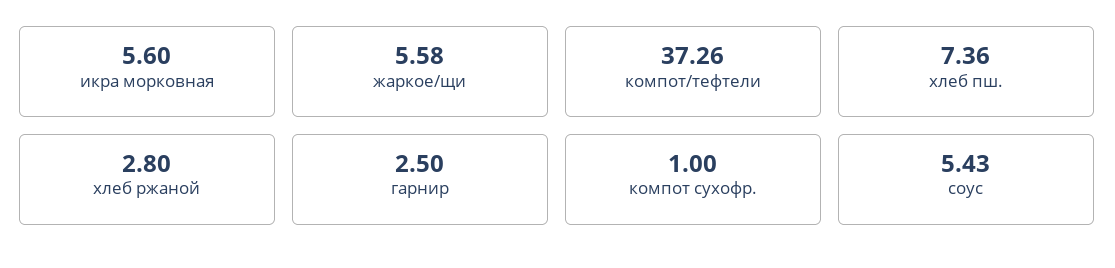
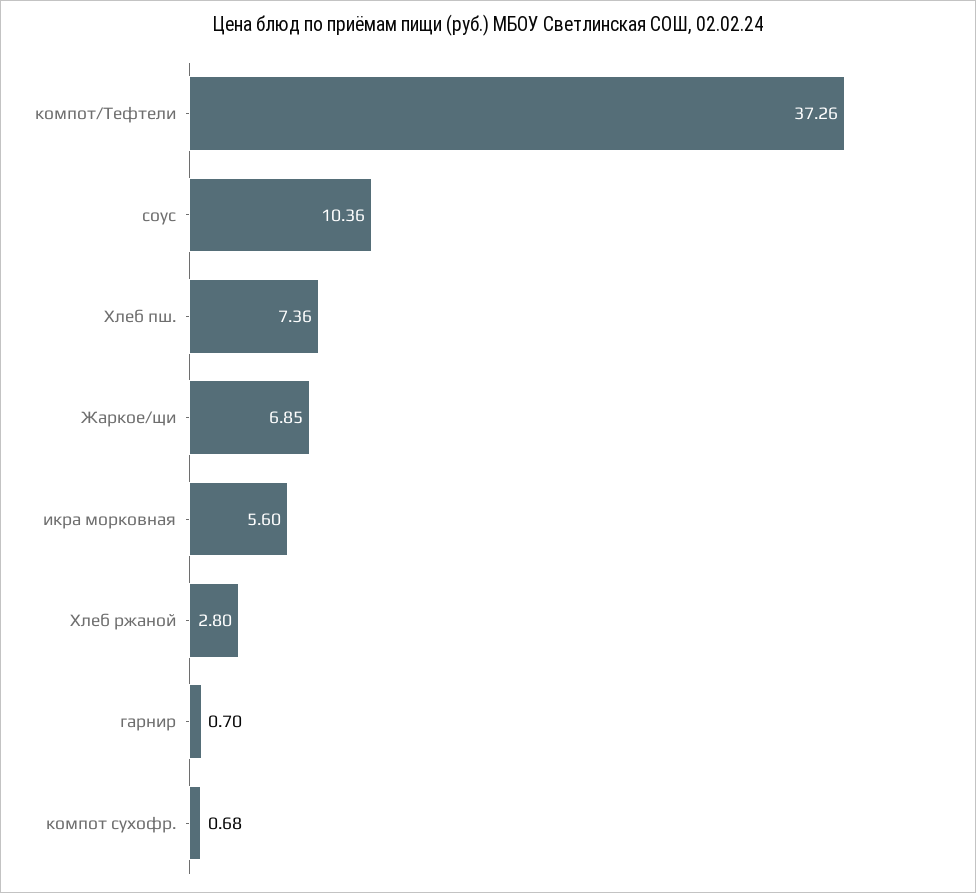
  {
    "икра морковная": 5.6,
-   "жаркое/щи": 5.58,
+   "жаркое/щи": 6.85,
    "компот/тефтели": 37.26,
    "хлеб пш.": 7.36,
    "хлеб ржаной": 2.8,
-   "гарнир": 2.5,
+   "гарнир": 0.7,
-   "компот сухофр.": 1,
+   "компот сухофр.": 0.68,
-   "соус": 5.43
+   "соус": 10.36
  }

